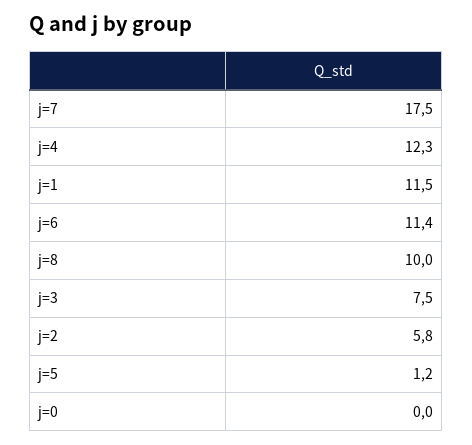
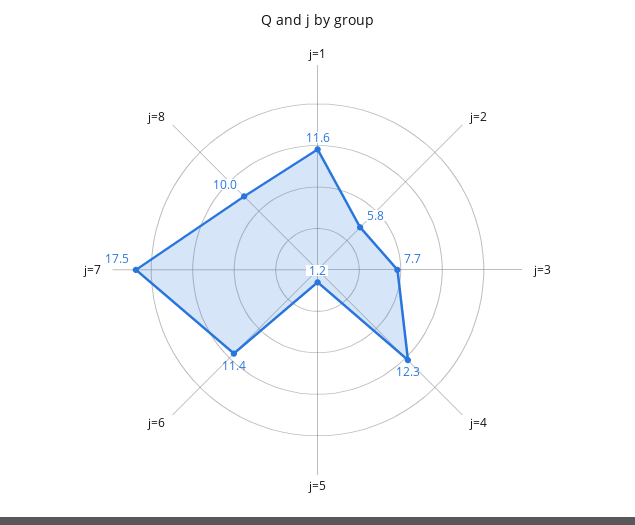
  {
    "j=7": 17.5,
    "j=4": 12.3,
-   "j=1": 11.5,
+   "j=1": 11.6,
    "j=6": 11.4,
    "j=8": 10,
-   "j=3": 7.5,
+   "j=3": 7.7,
    "j=2": 5.8,
-   "j=5": 1.2,
+   "j=5": 1.2
-   "j=0": 0
  }

